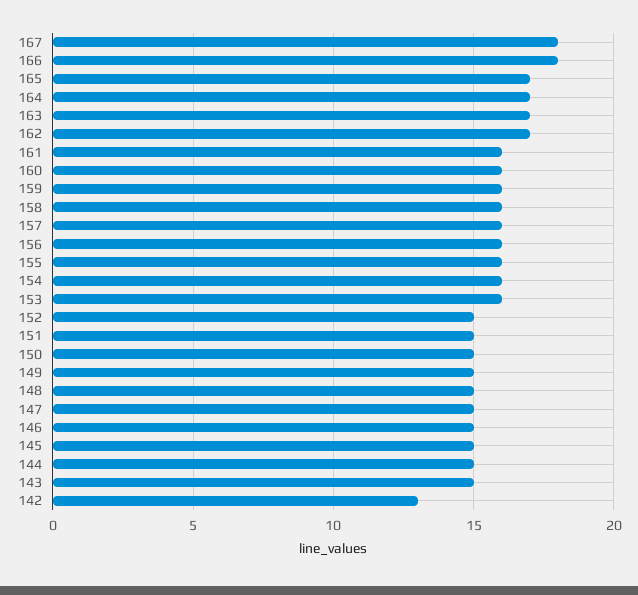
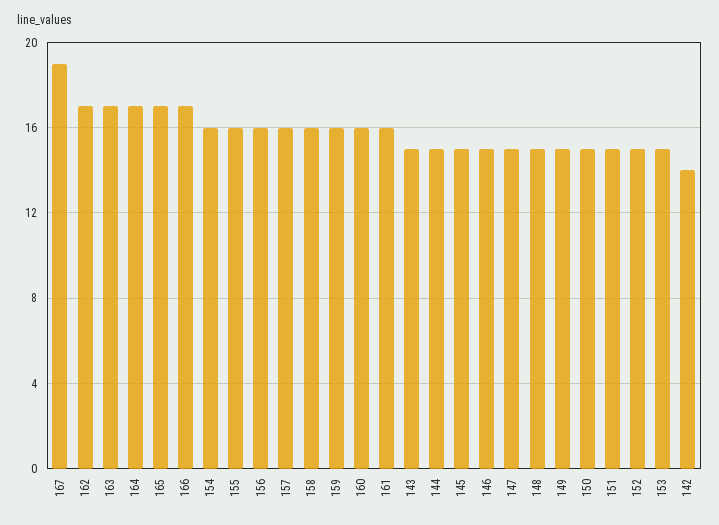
  {
-   "167": 18,
+   "167": 19,
-   "166": 18,
+   "166": 17,
    "165": 17,
    "164": 17,
    "163": 17,
    "162": 17,
    "161": 16,
    "160": 16,
    "159": 16,
    "158": 16,
    "157": 16,
    "156": 16,
    "155": 16,
    "154": 16,
-   "153": 16,
+   "153": 15,
    "152": 15,
    "151": 15,
    "150": 15,
    "149": 15,
    "148": 15,
    "147": 15,
    "146": 15,
    "145": 15,
    "144": 15,
    "143": 15,
-   "142": 13
+   "142": 14
  }

